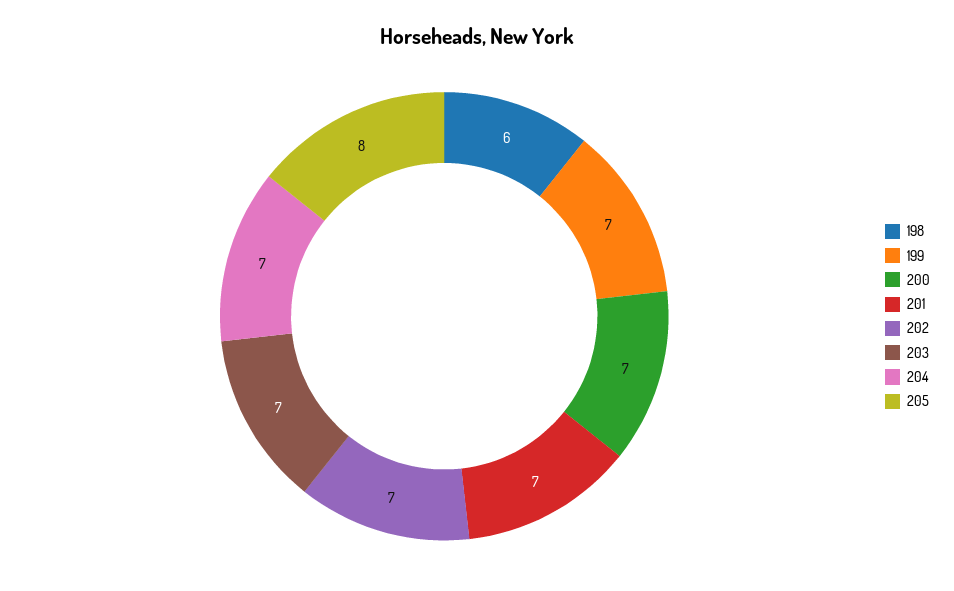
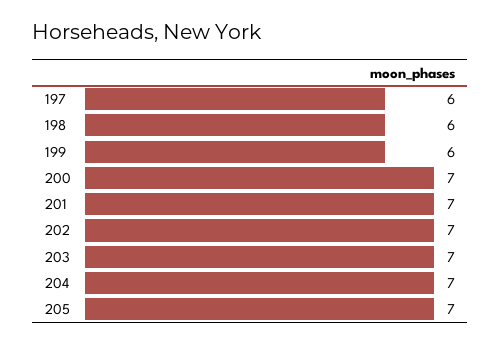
  {
    "198": 6,
-   "199": 7,
+   "199": 6,
    "200": 7,
    "201": 7,
    "202": 7,
    "203": 7,
    "204": 7,
-   "205": 8
+   "205": 7,
+   "197": 6
  }

